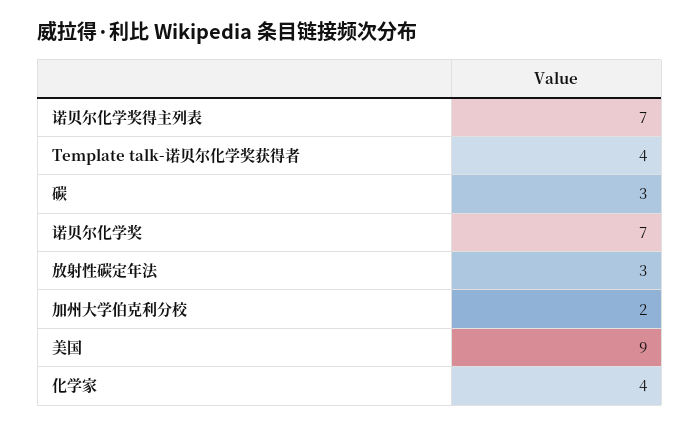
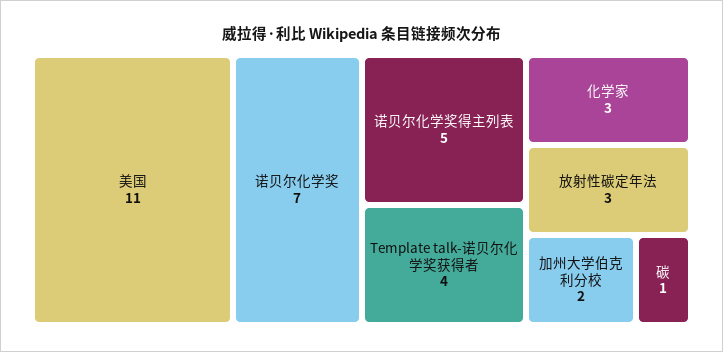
  {
-   "诺贝尔化学奖得主列表": 7,
+   "诺贝尔化学奖得主列表": 5,
    "Template talk-诺贝尔化学奖获得者": 4,
-   "碳": 3,
+   "碳": 1,
    "诺贝尔化学奖": 7,
    "放射性碳定年法": 3,
    "加州大学伯克利分校": 2,
-   "美国": 9,
+   "美国": 11,
-   "化学家": 4
+   "化学家": 3
  }

